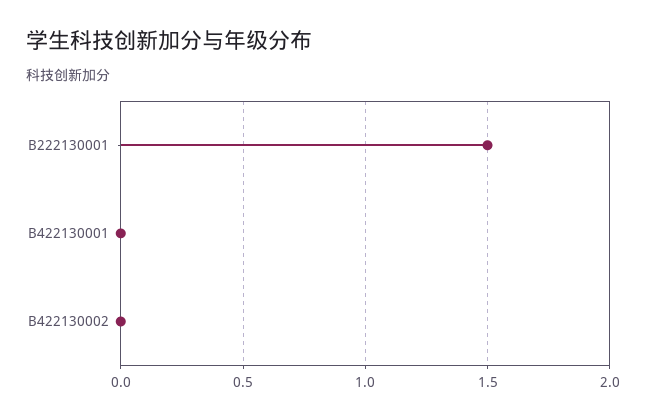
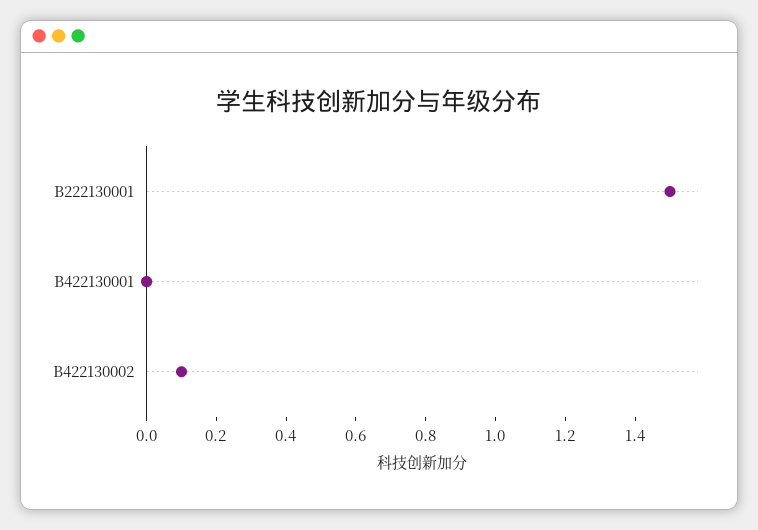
  {
    "B222130001": 1.5,
    "B422130001": 0,
-   "B422130002": 0
+   "B422130002": 0.1
  }

